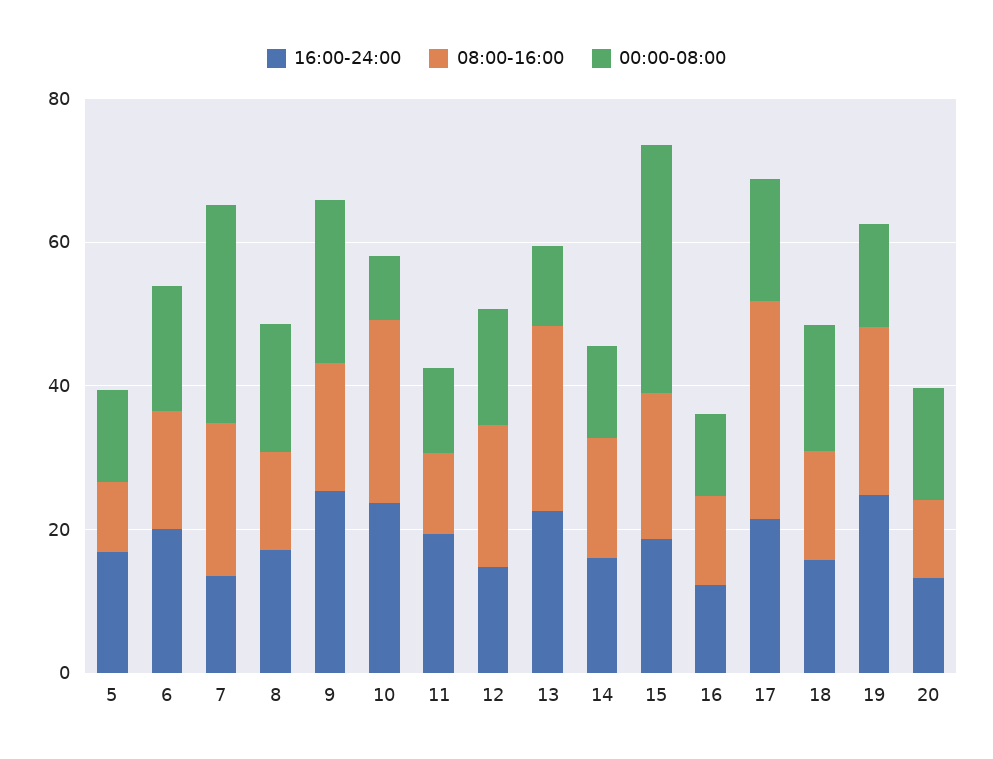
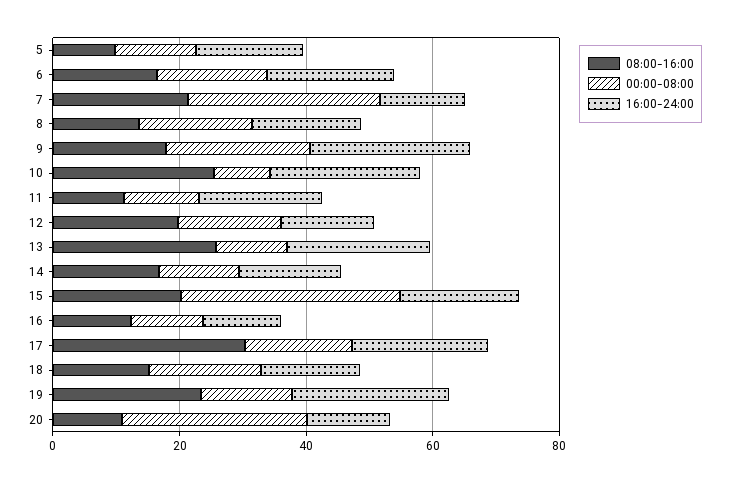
  {
    "16:00-24:00": {
      "5": 15,
      "6": 20,
      "7": 15,
      "8": 15,
      "9": 25,
      "10": 25,
      "11": 20,
      "12": 15,
      "13": 25,
      "14": 15,
      "15": 20,
      "16": 10,
      "17": 20,
      "18": 15,
      "19": 25,
      "20": 15
    },
    "08:00-16:00": {
      "5": 10,
      "6": 15,
      "7": 20,
      "8": 15,
      "9": 20,
      "10": 25,
      "11": 10,
      "12": 20,
      "13": 25,
      "14": 15,
      "15": 20,
      "16": 10,
      "17": 30,
      "18": 15,
      "19": 25,
      "20": 10
    },
    "00:00-08:00": {
      "5": 15,
      "6": 15,
      "7": 30,
      "8": 20,
      "9": 25,
      "10": 10,
      "11": 10,
      "12": 15,
      "13": 10,
      "14": 15,
      "15": 35,
      "16": 10,
      "17": 15,
      "18": 20,
      "19": 15,
-     "20": 15
+     "20": 30
    }
  }

